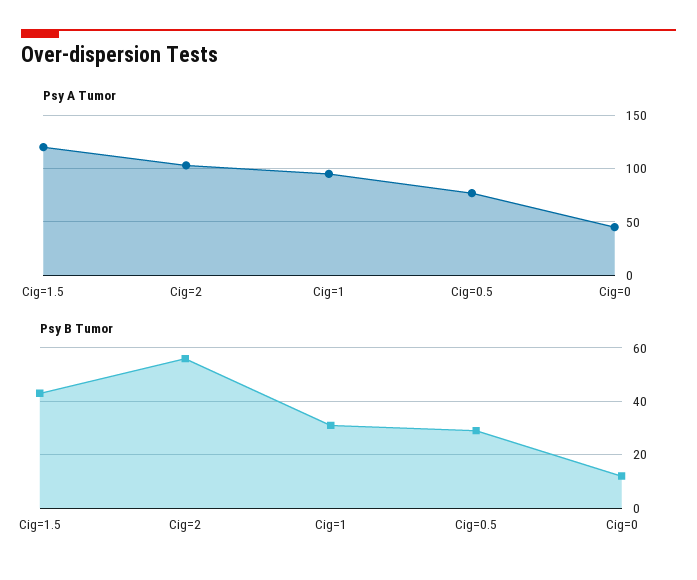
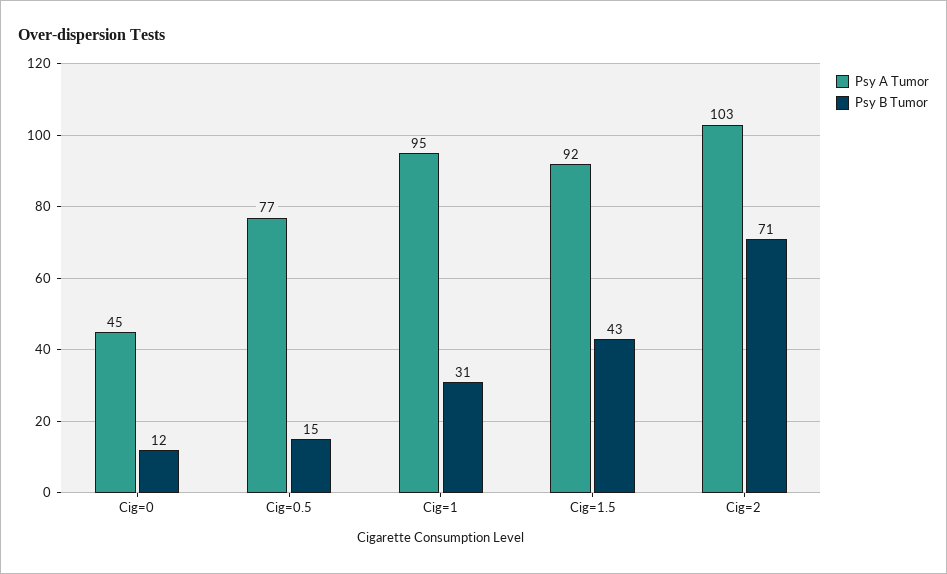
  {
    "Psy A Tumor": {
-     "Cig=1.5": 120,
+     "Cig=1.5": 92,
      "Cig=2": 103,
      "Cig=1": 95,
      "Cig=0.5": 77,
      "Cig=0": 45
    },
    "Psy B Tumor": {
      "Cig=1.5": 43,
-     "Cig=2": 55,
+     "Cig=2": 71,
      "Cig=1": 31,
-     "Cig=0.5": 30,
+     "Cig=0.5": 15,
      "Cig=0": 12
    }
  }

